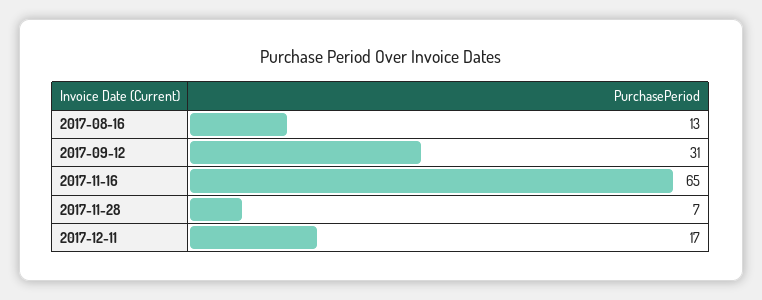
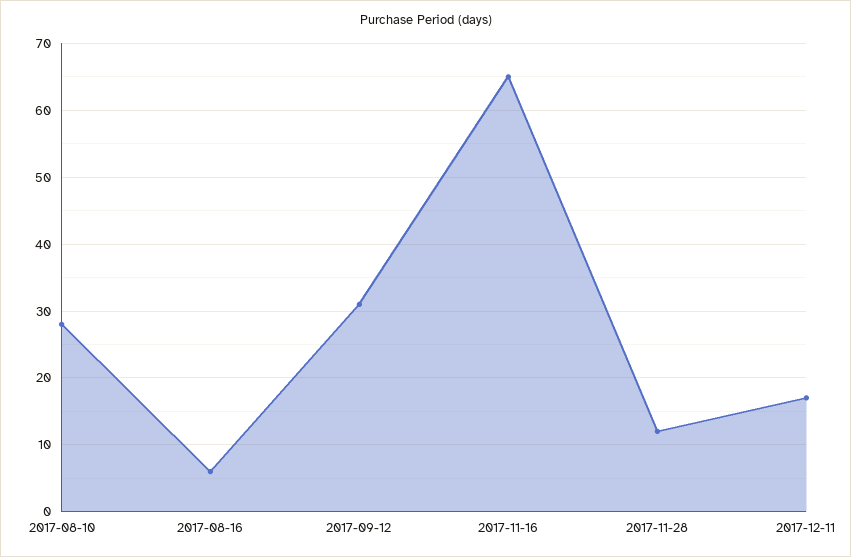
  {
-   "2017-08-16": 13,
+   "2017-08-16": 6,
    "2017-09-12": 31,
    "2017-11-16": 65,
-   "2017-11-28": 7,
+   "2017-11-28": 12,
-   "2017-12-11": 17
+   "2017-12-11": 17,
+   "2017-08-10": 28
  }

